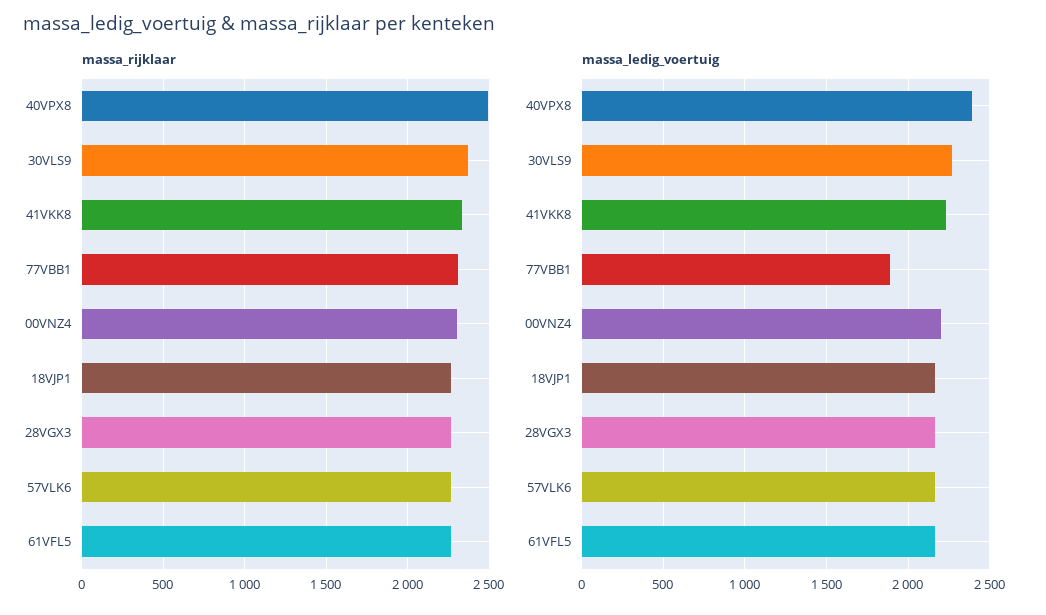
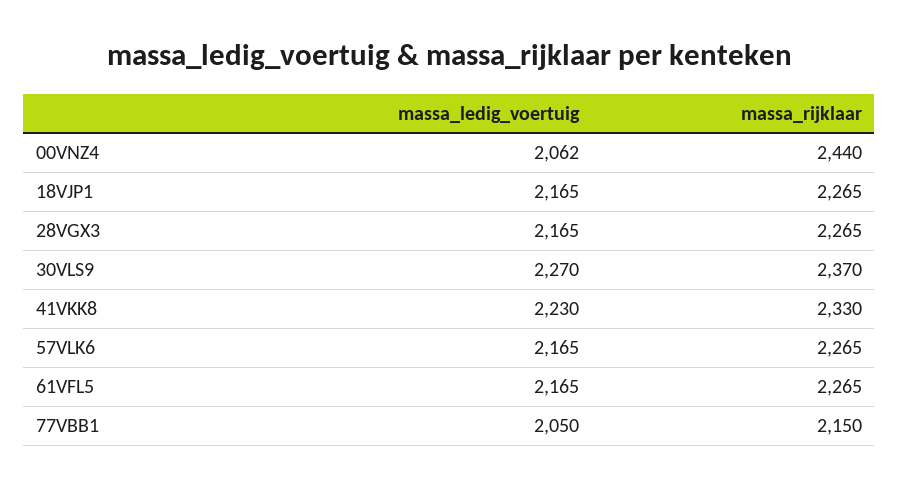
  {
    "massa_rijklaar": {
-     "40VPX8": 2500,
      "30VLS9": 2370,
      "41VKK8": 2330,
-     "77VBB1": 2300,
+     "77VBB1": 2150,
-     "00VNZ4": 2300,
+     "00VNZ4": 2440,
      "18VJP1": 2265,
      "28VGX3": 2265,
      "57VLK6": 2265,
      "61VFL5": 2265
    },
    "massa_ledig_voertuig": {
-     "40VPX8": 2400,
      "30VLS9": 2270,
      "41VKK8": 2230,
-     "77VBB1": 1900,
+     "77VBB1": 2050,
-     "00VNZ4": 2200,
+     "00VNZ4": 2062,
      "18VJP1": 2165,
      "28VGX3": 2165,
      "57VLK6": 2165,
      "61VFL5": 2165
    }
  }

